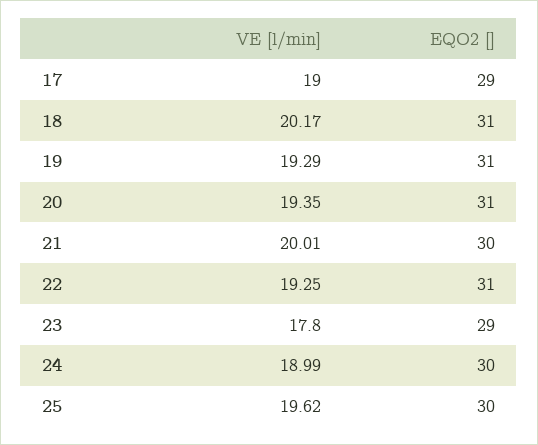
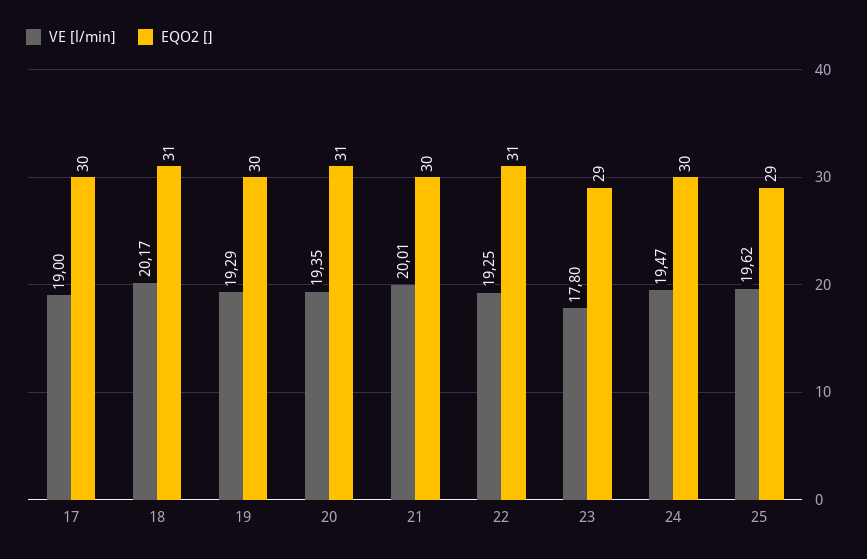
  {
    "VE [l/min]": {
      "17": 19,
      "18": 20.17,
      "19": 19.29,
      "20": 19.35,
      "21": 20.01,
      "22": 19.25,
      "23": 17.8,
-     "24": 18.99,
+     "24": 19.47,
      "25": 19.62
    },
    "EQO2 []": {
-     "17": 29,
+     "17": 30,
      "18": 31,
-     "19": 31,
+     "19": 30,
      "20": 31,
      "21": 30,
      "22": 31,
      "23": 29,
      "24": 30,
-     "25": 30
+     "25": 29
    }
  }

